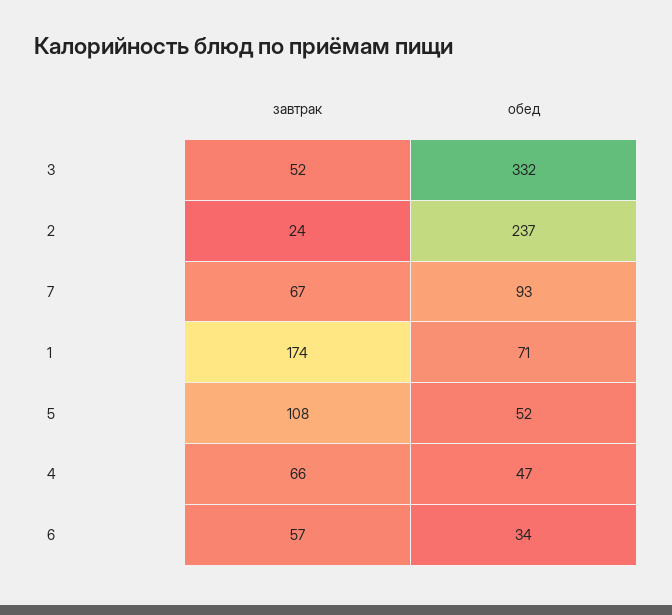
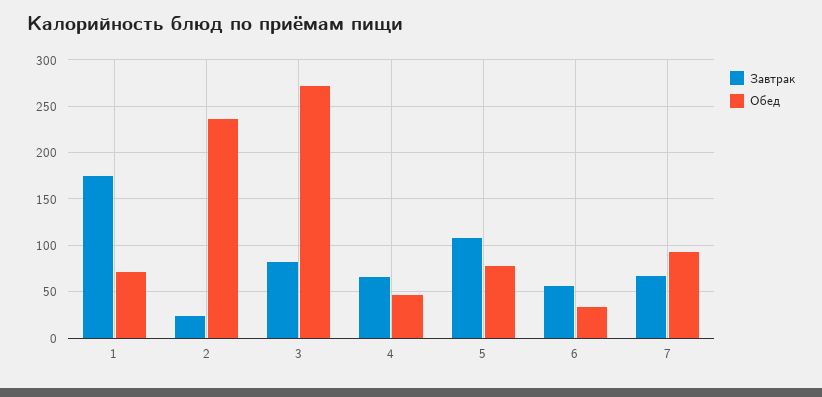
  {
    "завтрак": {
-     "3": 52,
+     "3": 80,
      "2": 24,
      "7": 67,
      "1": 174,
      "5": 108,
      "4": 66,
      "6": 57
    },
    "обед": {
-     "3": 332,
+     "3": 270,
      "2": 237,
      "7": 93,
      "1": 71,
-     "5": 52,
+     "5": 80,
      "4": 47,
      "6": 34
    }
  }

